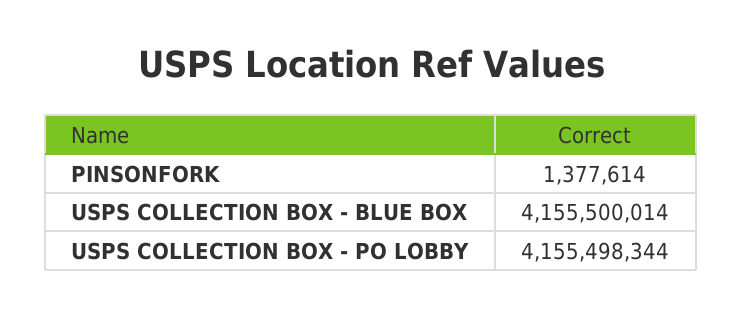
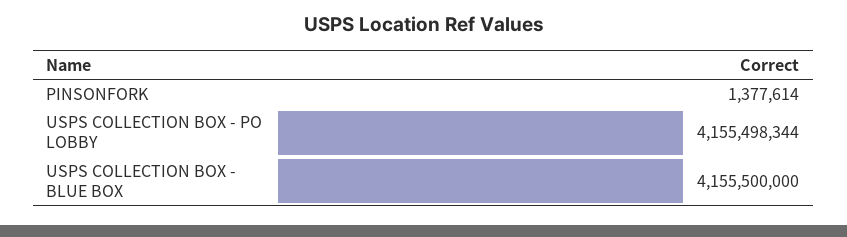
  {
    "PINSONFORK": 1377614,
-   "USPS COLLECTION BOX - BLUE BOX": 4155500014,
+   "USPS COLLECTION BOX - BLUE BOX": 4155500000,
    "USPS COLLECTION BOX - PO LOBBY": 4155498344
  }

